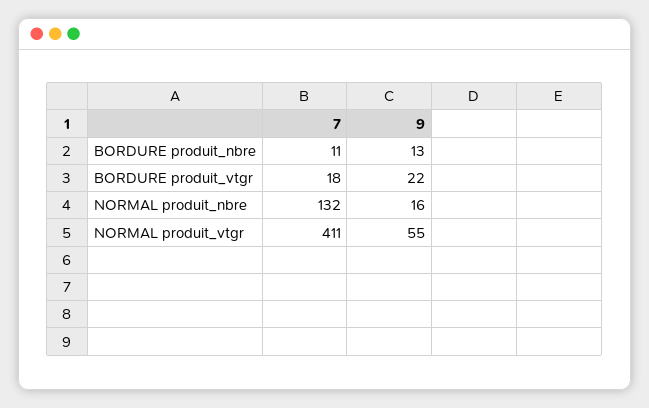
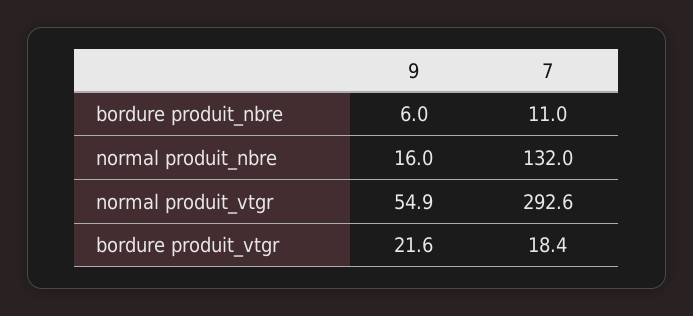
  {
    "7": {
      "BORDURE produit_nbre": 11,
      "BORDURE produit_vtgr": 18.4,
      "NORMAL produit_nbre": 132,
-     "NORMAL produit_vtgr": 411
+     "NORMAL produit_vtgr": 292.6
    },
    "9": {
-     "BORDURE produit_nbre": 13,
+     "BORDURE produit_nbre": 6,
      "BORDURE produit_vtgr": 21.6,
      "NORMAL produit_nbre": 16,
      "NORMAL produit_vtgr": 54.9
    }
  }

